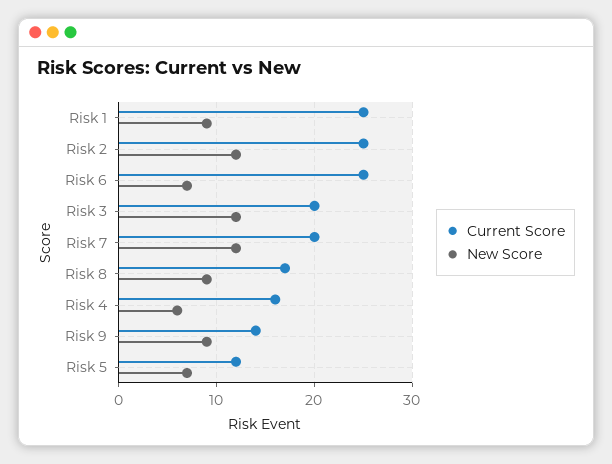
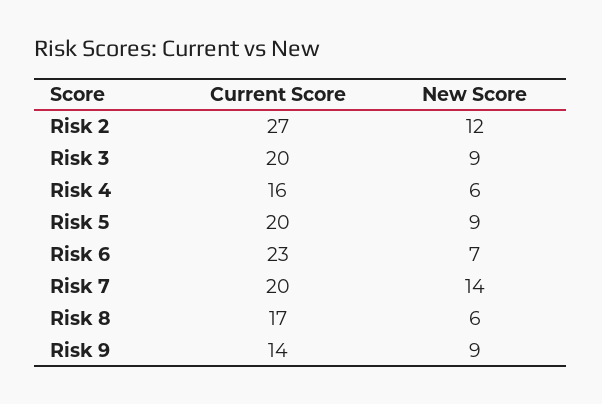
  {
    "Current Score": {
-     "Risk 1": 25,
-     "Risk 2": 25,
+     "Risk 2": 27,
-     "Risk 6": 25,
+     "Risk 6": 23,
      "Risk 3": 20,
      "Risk 7": 20,
      "Risk 8": 17,
      "Risk 4": 16,
      "Risk 9": 14,
-     "Risk 5": 12
+     "Risk 5": 20
    },
    "New Score": {
-     "Risk 1": 9,
      "Risk 2": 12,
      "Risk 6": 7,
-     "Risk 3": 12,
+     "Risk 3": 9,
-     "Risk 7": 12,
+     "Risk 7": 14,
-     "Risk 8": 9,
+     "Risk 8": 6,
      "Risk 4": 6,
      "Risk 9": 9,
-     "Risk 5": 7
+     "Risk 5": 9
    }
  }

